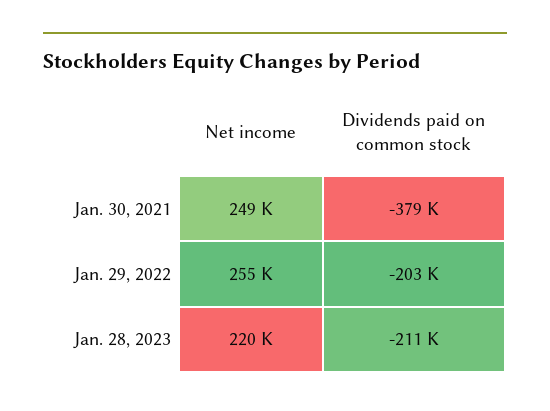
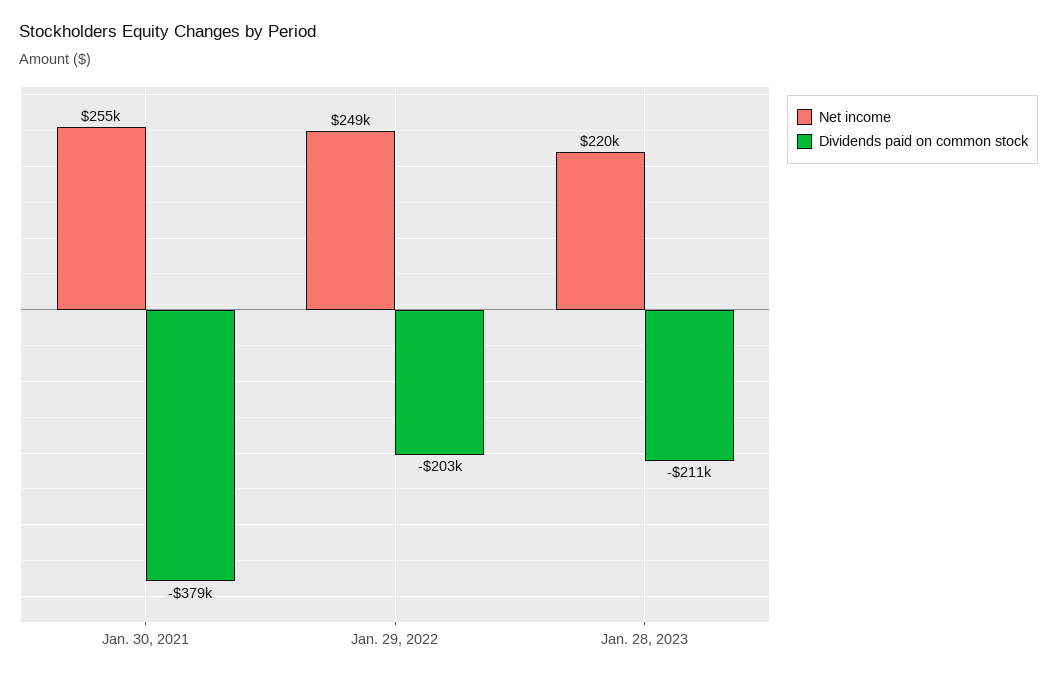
  {
    "Net income": {
-     "Jan. 30, 2021": 249000,
+     "Jan. 30, 2021": 255000,
-     "Jan. 29, 2022": 255000,
+     "Jan. 29, 2022": 249000,
      "Jan. 28, 2023": 220000
    },
    "Dividends paid on common stock": {
      "Jan. 30, 2021": -379000,
      "Jan. 29, 2022": -203000,
      "Jan. 28, 2023": -211000
    }
  }

